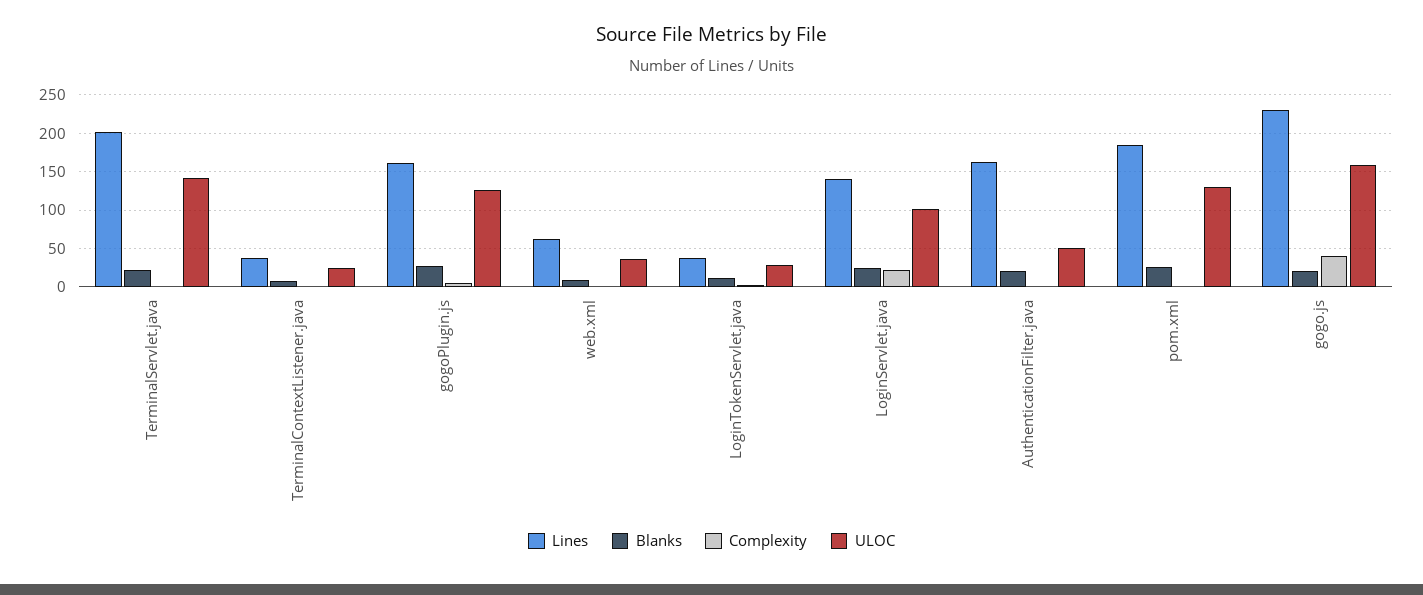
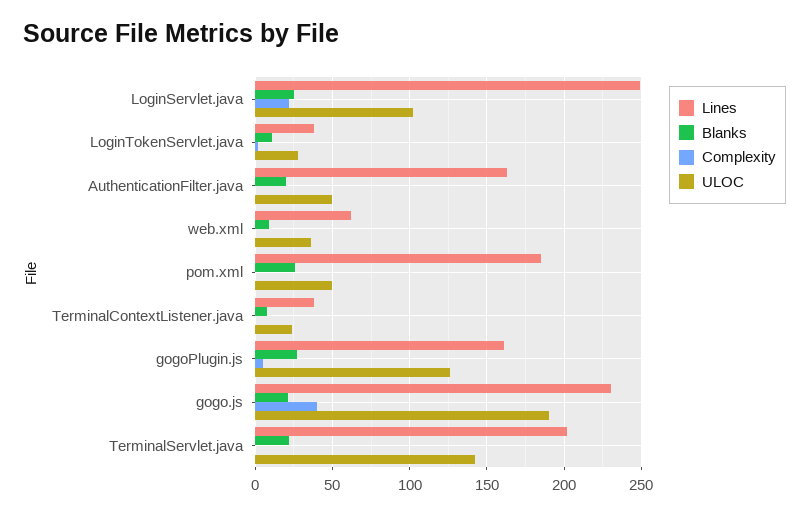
  {
    "Lines": {
      "TerminalServlet.java": 200,
      "TerminalContextListener.java": 40,
      "gogoPlugin.js": 160,
      "web.xml": 60,
      "LoginTokenServlet.java": 40,
-     "LoginServlet.java": 140,
+     "LoginServlet.java": 250,
      "AuthenticationFilter.java": 165,
      "pom.xml": 185,
      "gogo.js": 230
    },
    "Blanks": {
      "TerminalServlet.java": 20,
      "TerminalContextListener.java": 10,
      "gogoPlugin.js": 25,
      "web.xml": 10,
      "LoginTokenServlet.java": 10,
      "LoginServlet.java": 25,
      "AuthenticationFilter.java": 20,
      "pom.xml": 25,
      "gogo.js": 20
    },
    "Complexity": {
      "TerminalServlet.java": 0,
      "TerminalContextListener.java": 0,
      "gogoPlugin.js": 5,
      "web.xml": 0,
      "LoginTokenServlet.java": 0,
      "LoginServlet.java": 20,
      "AuthenticationFilter.java": 0,
      "pom.xml": 0,
      "gogo.js": 40
    },
    "ULOC": {
      "TerminalServlet.java": 140,
      "TerminalContextListener.java": 25,
      "gogoPlugin.js": 125,
      "web.xml": 35,
      "LoginTokenServlet.java": 30,
      "LoginServlet.java": 100,
      "AuthenticationFilter.java": 50,
-     "pom.xml": 130,
+     "pom.xml": 50,
-     "gogo.js": 160
+     "gogo.js": 190
    }
  }

